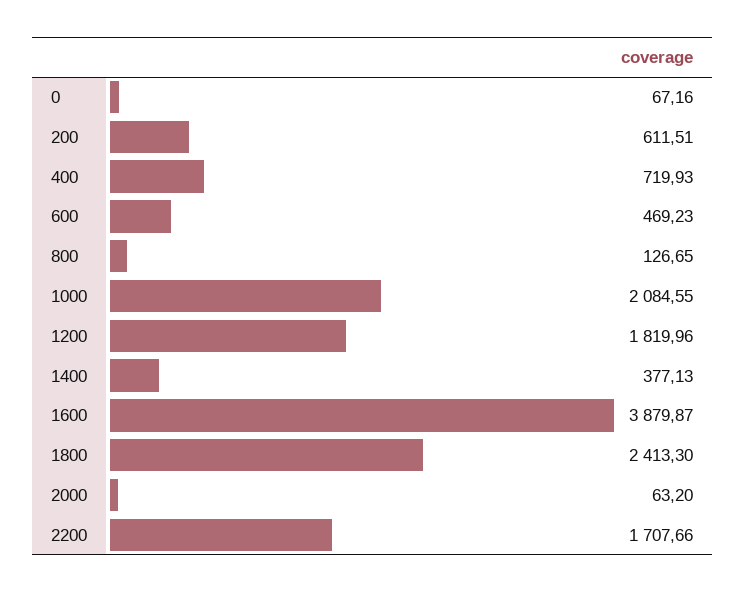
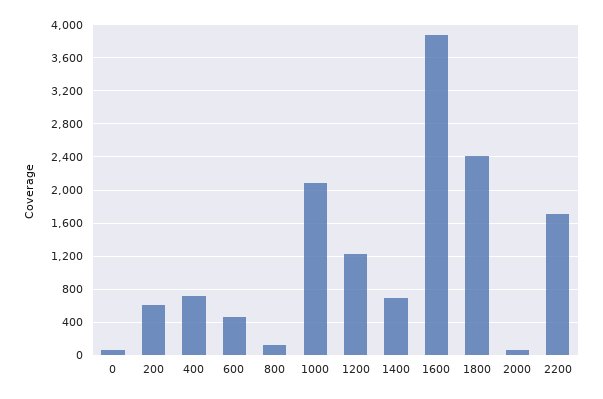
  {
    "0": 67.16,
    "200": 611.51,
    "400": 719.93,
    "600": 469.23,
    "800": 126.65,
    "1000": 2084.55,
-   "1200": 1819.96,
+   "1200": 1200,
-   "1400": 377.13,
+   "1400": 700,
    "1600": 3879.87,
    "1800": 2413.3,
    "2000": 63.2,
    "2200": 1707.66
  }

